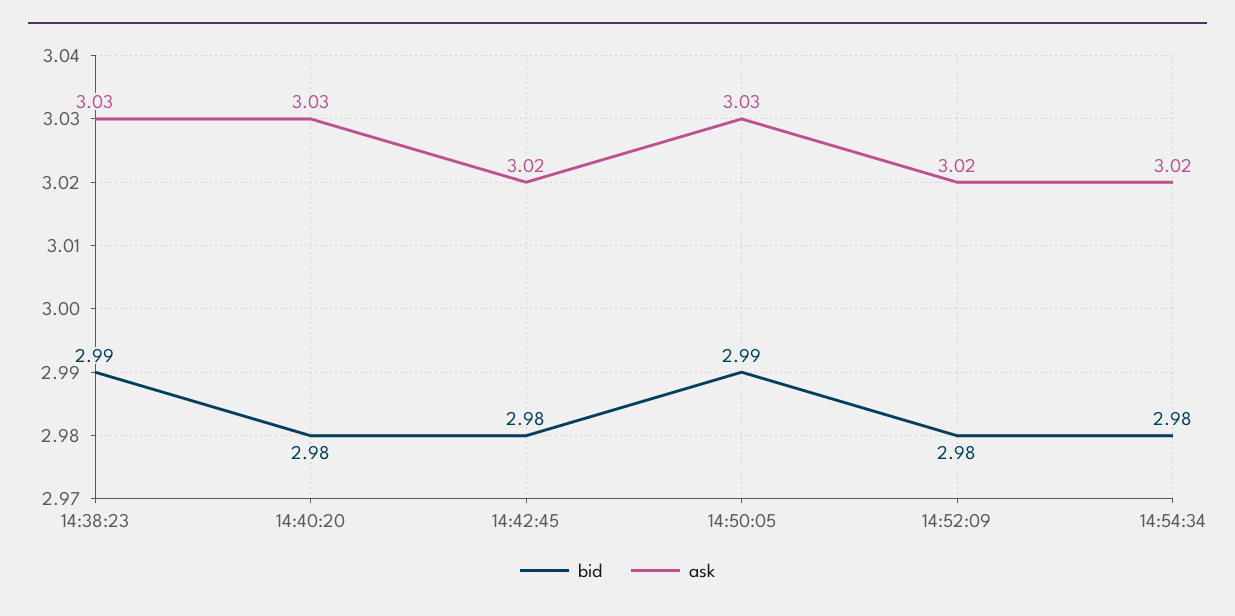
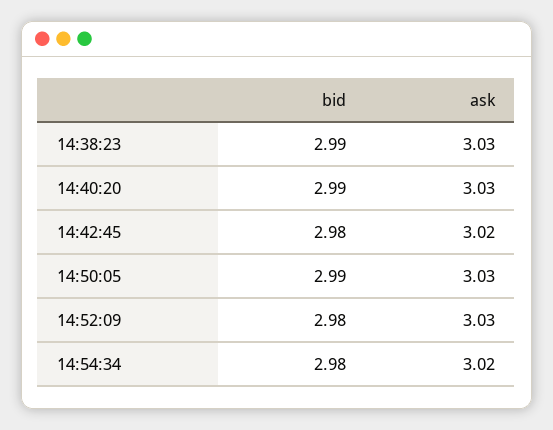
  {
    "bid": {
      "14:38:23": 2.99,
-     "14:40:20": 2.98,
+     "14:40:20": 2.99,
      "14:42:45": 2.98,
      "14:50:05": 2.99,
      "14:52:09": 2.98,
      "14:54:34": 2.98
    },
    "ask": {
      "14:38:23": 3.03,
      "14:40:20": 3.03,
      "14:42:45": 3.02,
      "14:50:05": 3.03,
-     "14:52:09": 3.02,
+     "14:52:09": 3.03,
      "14:54:34": 3.02
    }
  }

